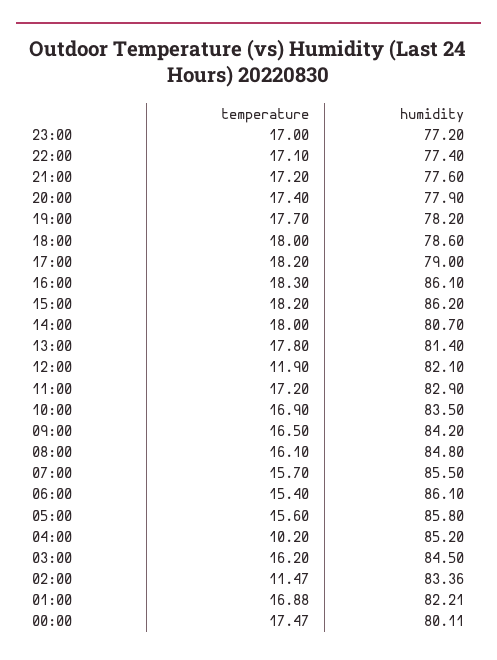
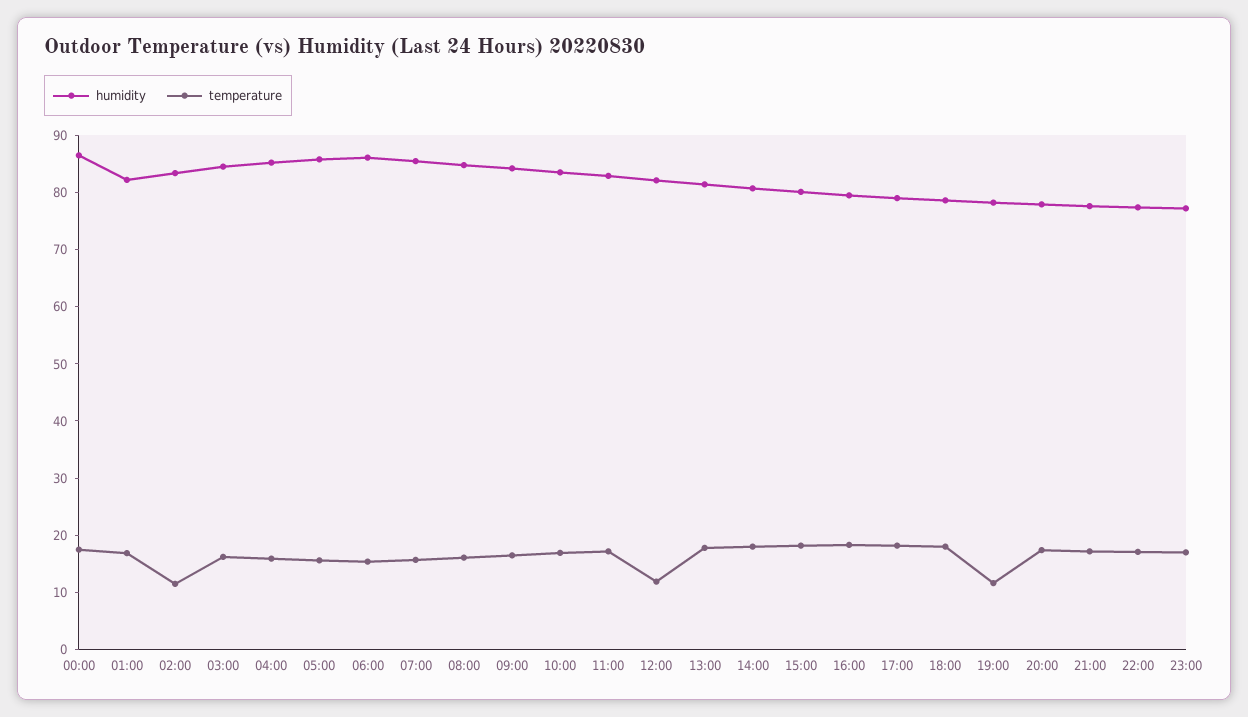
  {
    "temperature": {
      "23:00": 17,
      "22:00": 17.1,
      "21:00": 17.2,
      "20:00": 17.4,
-     "19:00": 17.7,
+     "19:00": 12,
      "18:00": 18,
      "17:00": 18.2,
      "16:00": 18.3,
      "15:00": 18.2,
      "14:00": 18,
      "13:00": 17.8,
      "12:00": 11.9,
      "11:00": 17.2,
      "10:00": 16.9,
      "09:00": 16.5,
      "08:00": 16.1,
      "07:00": 15.7,
      "06:00": 15.4,
      "05:00": 15.6,
-     "04:00": 10.2,
+     "04:00": 16,
      "03:00": 16.2,
      "02:00": 11.47,
      "01:00": 16.88,
      "00:00": 17.47
    },
    "humidity": {
      "23:00": 77.2,
      "22:00": 77.4,
      "21:00": 77.6,
      "20:00": 77.9,
      "19:00": 78.2,
      "18:00": 78.6,
      "17:00": 79,
-     "16:00": 86.1,
+     "16:00": 80,
-     "15:00": 86.2,
+     "15:00": 80,
      "14:00": 80.7,
      "13:00": 81.4,
      "12:00": 82.1,
      "11:00": 82.9,
      "10:00": 83.5,
      "09:00": 84.2,
      "08:00": 84.8,
      "07:00": 85.5,
      "06:00": 86.1,
      "05:00": 85.8,
      "04:00": 85.2,
      "03:00": 84.5,
      "02:00": 83.36,
      "01:00": 82.21,
-     "00:00": 80.11
+     "00:00": 86
    }
  }

